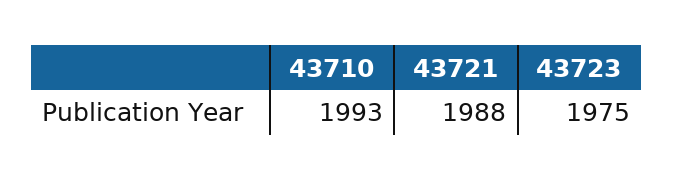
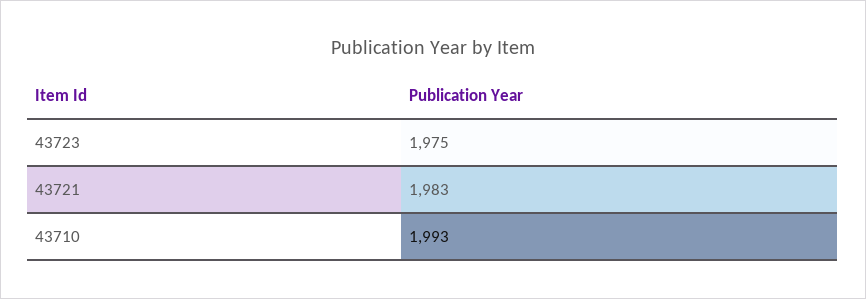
  {
    "43710": 1993,
-   "43721": 1988,
+   "43721": 1983,
    "43723": 1975
  }

